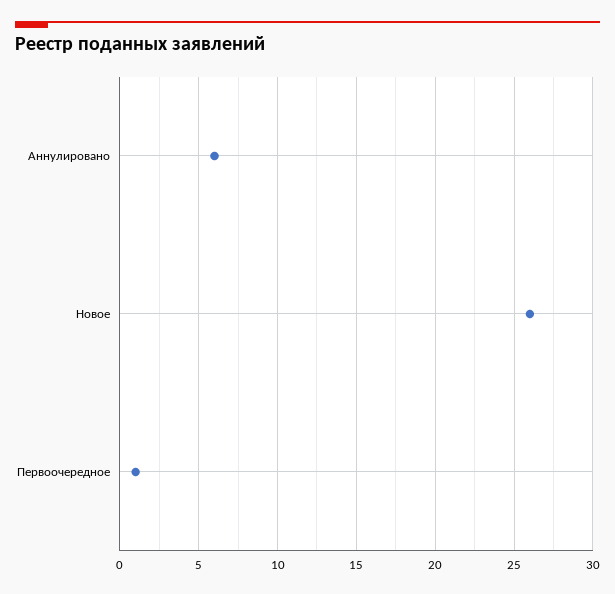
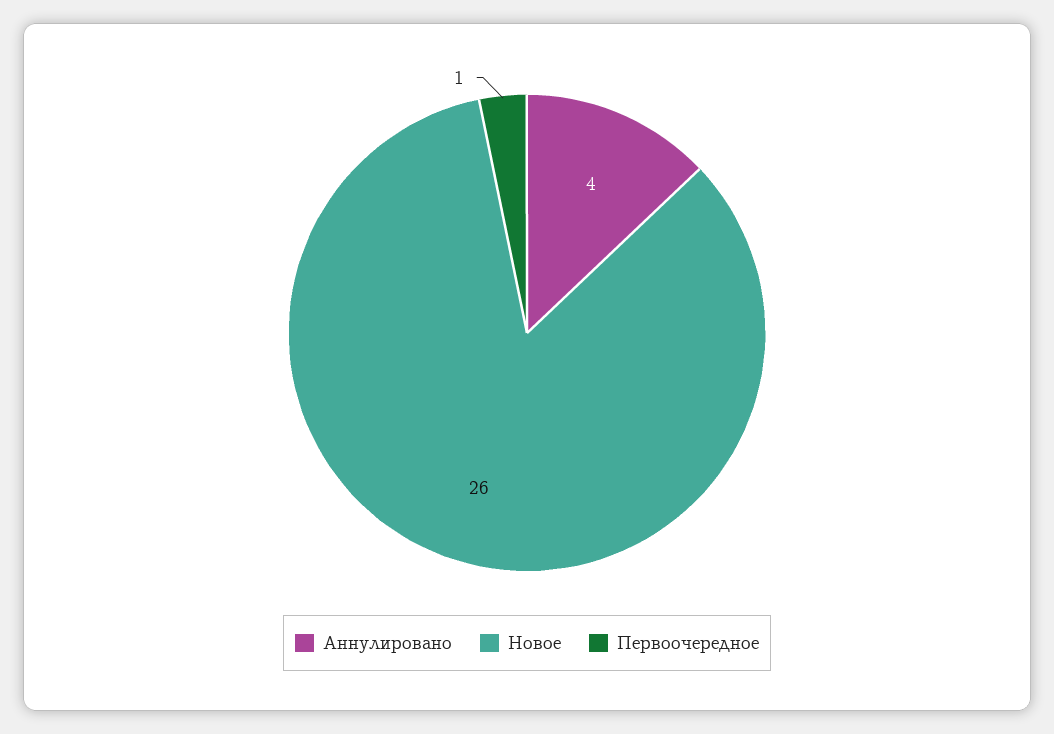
  {
-   "Аннулировано": 6,
+   "Аннулировано": 4,
    "Новое": 26,
    "Первоочередное": 1
  }

